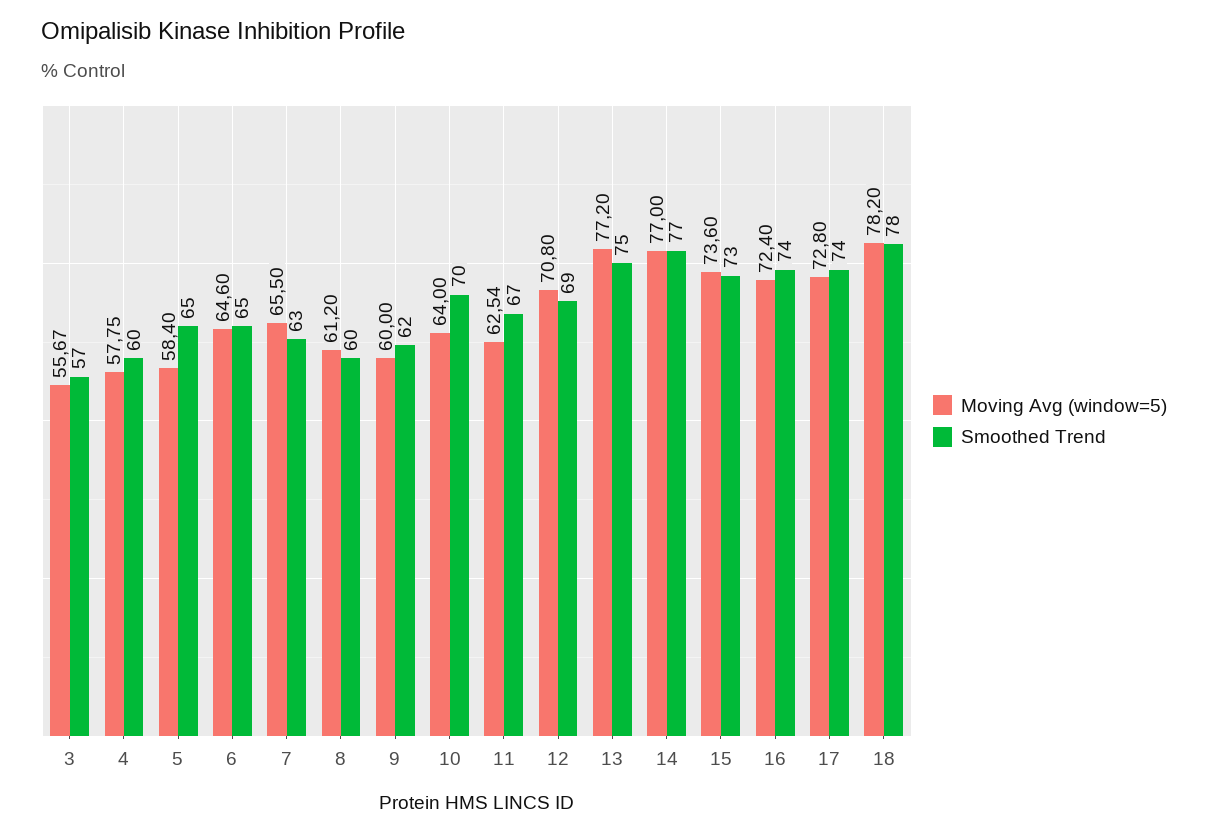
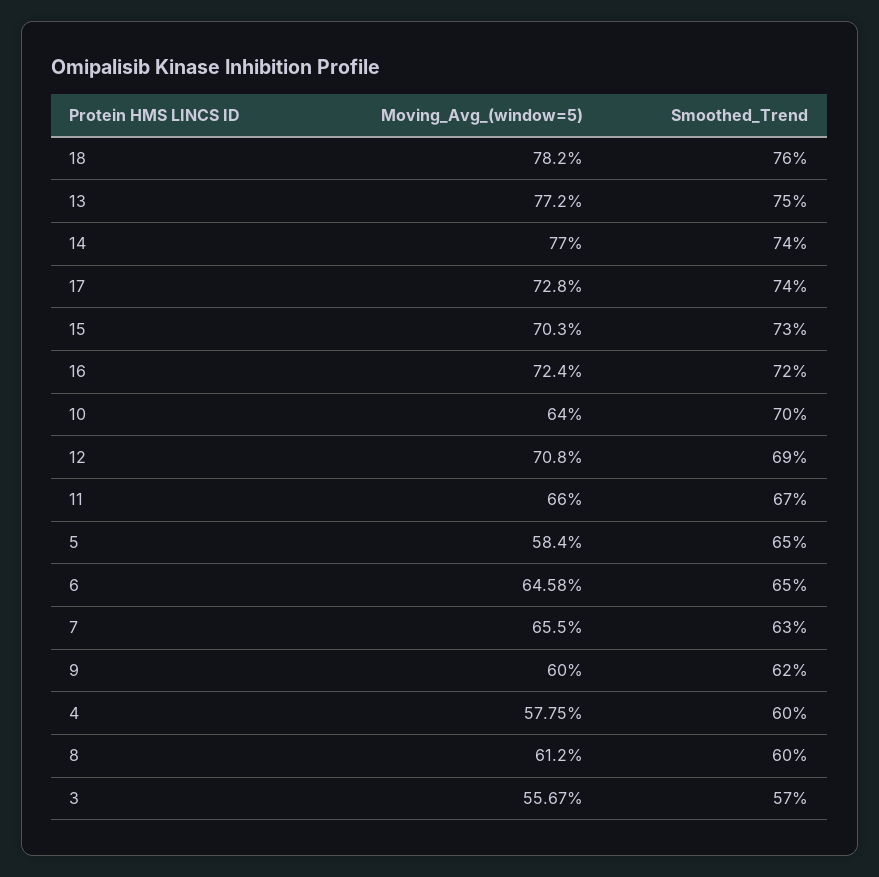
  {
    "Moving Avg (window=5)": {
      "3": 55.67,
      "4": 57.75,
      "5": 58.4,
-     "6": 64.6,
+     "6": 64.58,
      "7": 65.5,
      "8": 61.2,
      "9": 60,
      "10": 64,
-     "11": 62.54,
+     "11": 66,
      "12": 70.8,
      "13": 77.2,
      "14": 77,
-     "15": 73.6,
+     "15": 70.3,
      "16": 72.4,
      "17": 72.8,
      "18": 78.2
    },
    "Smoothed Trend": {
      "3": 57,
      "4": 60,
      "5": 65,
      "6": 65,
      "7": 63,
      "8": 60,
      "9": 62,
      "10": 70,
      "11": 67,
      "12": 69,
      "13": 75,
-     "14": 77,
+     "14": 74,
      "15": 73,
-     "16": 74,
+     "16": 72,
      "17": 74,
-     "18": 78
+     "18": 76
    }
  }

